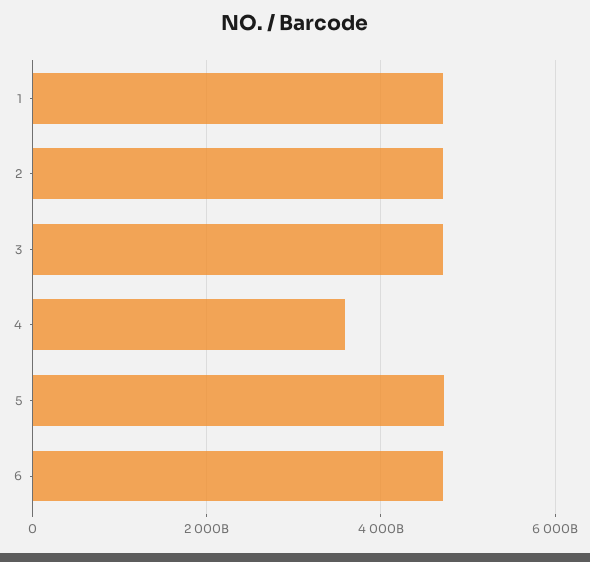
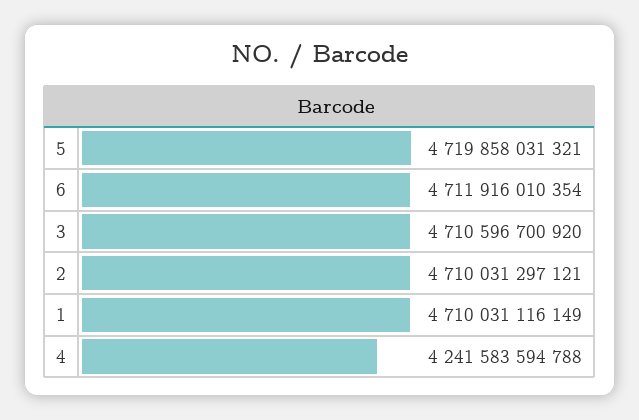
  {
    "1": 4710031116149,
    "2": 4710031297121,
    "3": 4710596700920,
-   "4": 3600000000000,
+   "4": 4241583594788,
    "5": 4719858031321,
    "6": 4711916010354
  }

